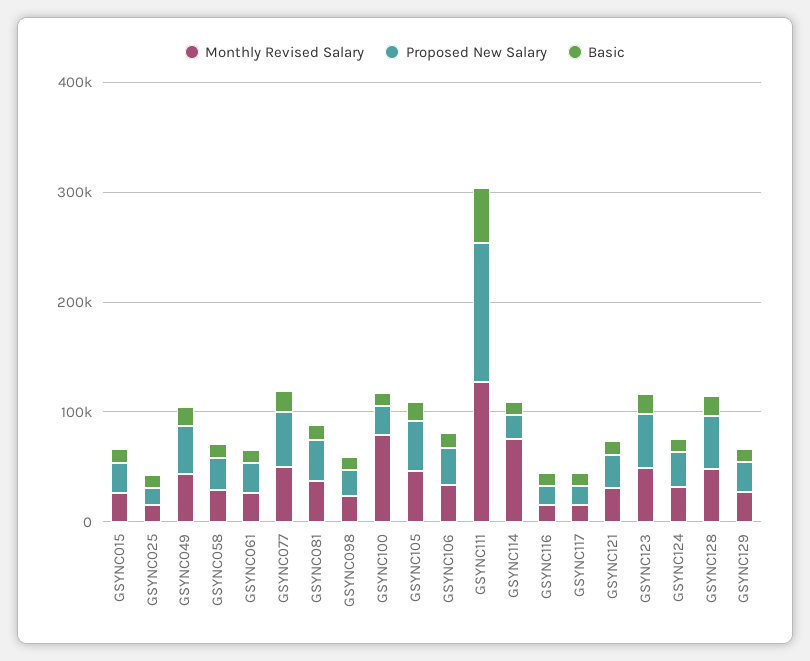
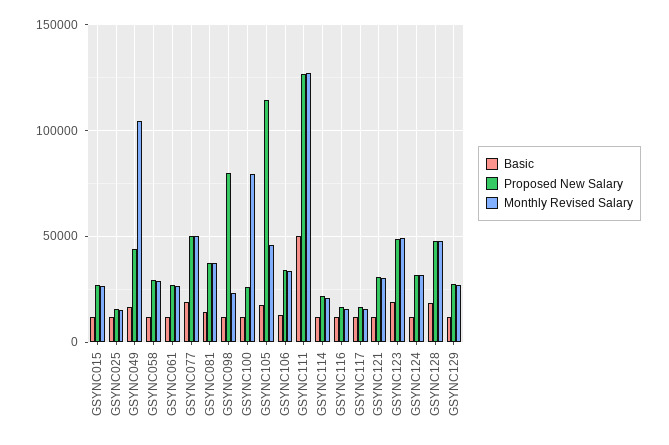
  {
    "Monthly Revised Salary": {
      "GSYNC015": 25000,
      "GSYNC025": 15000,
-     "GSYNC049": 40000,
+     "GSYNC049": 105000,
      "GSYNC058": 30000,
      "GSYNC061": 25000,
      "GSYNC077": 50000,
      "GSYNC081": 35000,
      "GSYNC098": 25000,
      "GSYNC100": 80000,
      "GSYNC105": 45000,
      "GSYNC106": 35000,
      "GSYNC111": 125000,
-     "GSYNC114": 80000,
+     "GSYNC114": 20000,
      "GSYNC116": 15000,
      "GSYNC117": 15000,
      "GSYNC121": 30000,
      "GSYNC123": 50000,
      "GSYNC124": 30000,
      "GSYNC128": 50000,
      "GSYNC129": 25000
    },
    "Proposed New Salary": {
      "GSYNC015": 25000,
      "GSYNC025": 15000,
      "GSYNC049": 45000,
      "GSYNC058": 30000,
      "GSYNC061": 25000,
      "GSYNC077": 50000,
      "GSYNC081": 35000,
-     "GSYNC098": 20000,
+     "GSYNC098": 80000,
      "GSYNC100": 25000,
-     "GSYNC105": 40000,
+     "GSYNC105": 115000,
      "GSYNC106": 35000,
      "GSYNC111": 125000,
      "GSYNC114": 20000,
      "GSYNC116": 15000,
      "GSYNC117": 15000,
      "GSYNC121": 30000,
      "GSYNC123": 50000,
      "GSYNC124": 30000,
      "GSYNC128": 50000,
      "GSYNC129": 30000
    },
    "Basic": {
      "GSYNC015": 10000,
      "GSYNC025": 10000,
      "GSYNC049": 15000,
      "GSYNC058": 10000,
      "GSYNC061": 10000,
      "GSYNC077": 20000,
      "GSYNC081": 15000,
      "GSYNC098": 10000,
      "GSYNC100": 10000,
      "GSYNC105": 20000,
      "GSYNC106": 15000,
      "GSYNC111": 50000,
      "GSYNC114": 10000,
      "GSYNC116": 10000,
      "GSYNC117": 10000,
      "GSYNC121": 10000,
      "GSYNC123": 20000,
      "GSYNC124": 10000,
      "GSYNC128": 20000,
      "GSYNC129": 10000
    }
  }

